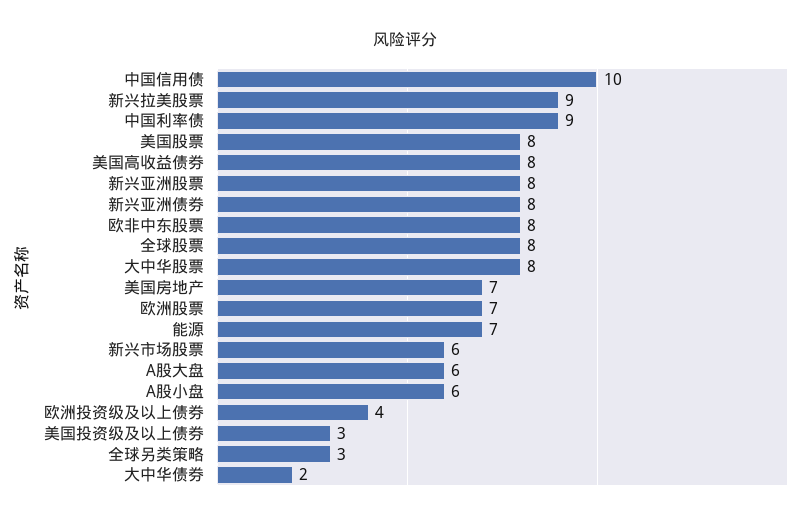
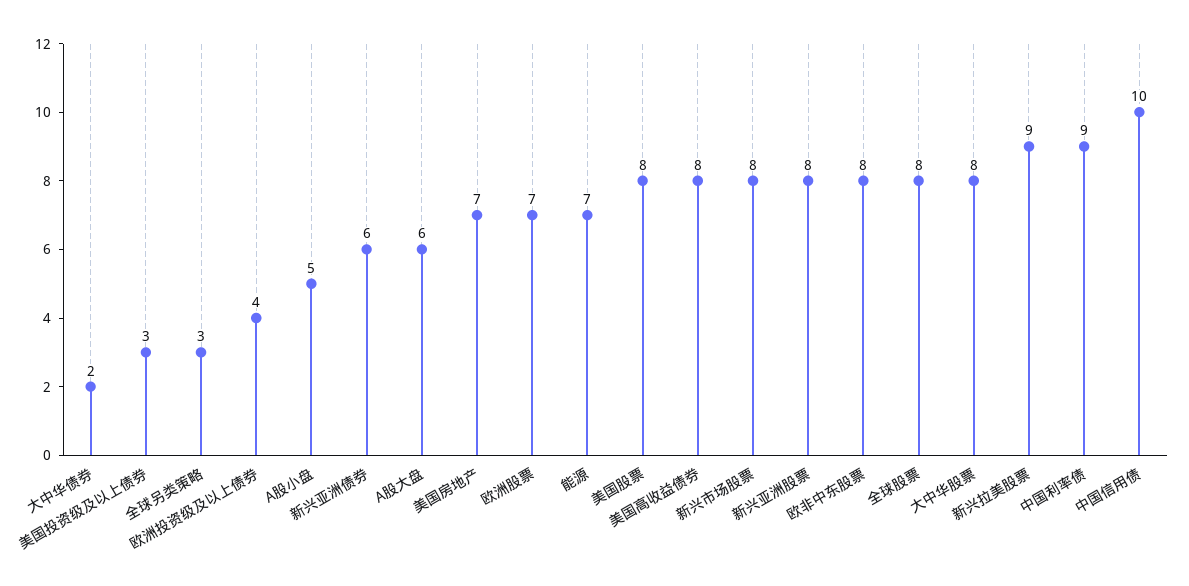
  {
    "中国信用债": 10,
    "新兴拉美股票": 9,
    "中国利率债": 9,
    "美国股票": 8,
    "美国高收益债券": 8,
    "新兴亚洲股票": 8,
-   "新兴亚洲债券": 8,
+   "新兴亚洲债券": 6,
    "欧非中东股票": 8,
    "全球股票": 8,
    "大中华股票": 8,
    "美国房地产": 7,
    "欧洲股票": 7,
    "能源": 7,
-   "新兴市场股票": 6,
+   "新兴市场股票": 8,
    "A股大盘": 6,
-   "A股小盘": 6,
+   "A股小盘": 5,
    "欧洲投资级及以上债券": 4,
    "美国投资级及以上债券": 3,
    "全球另类策略": 3,
    "大中华债券": 2
  }

